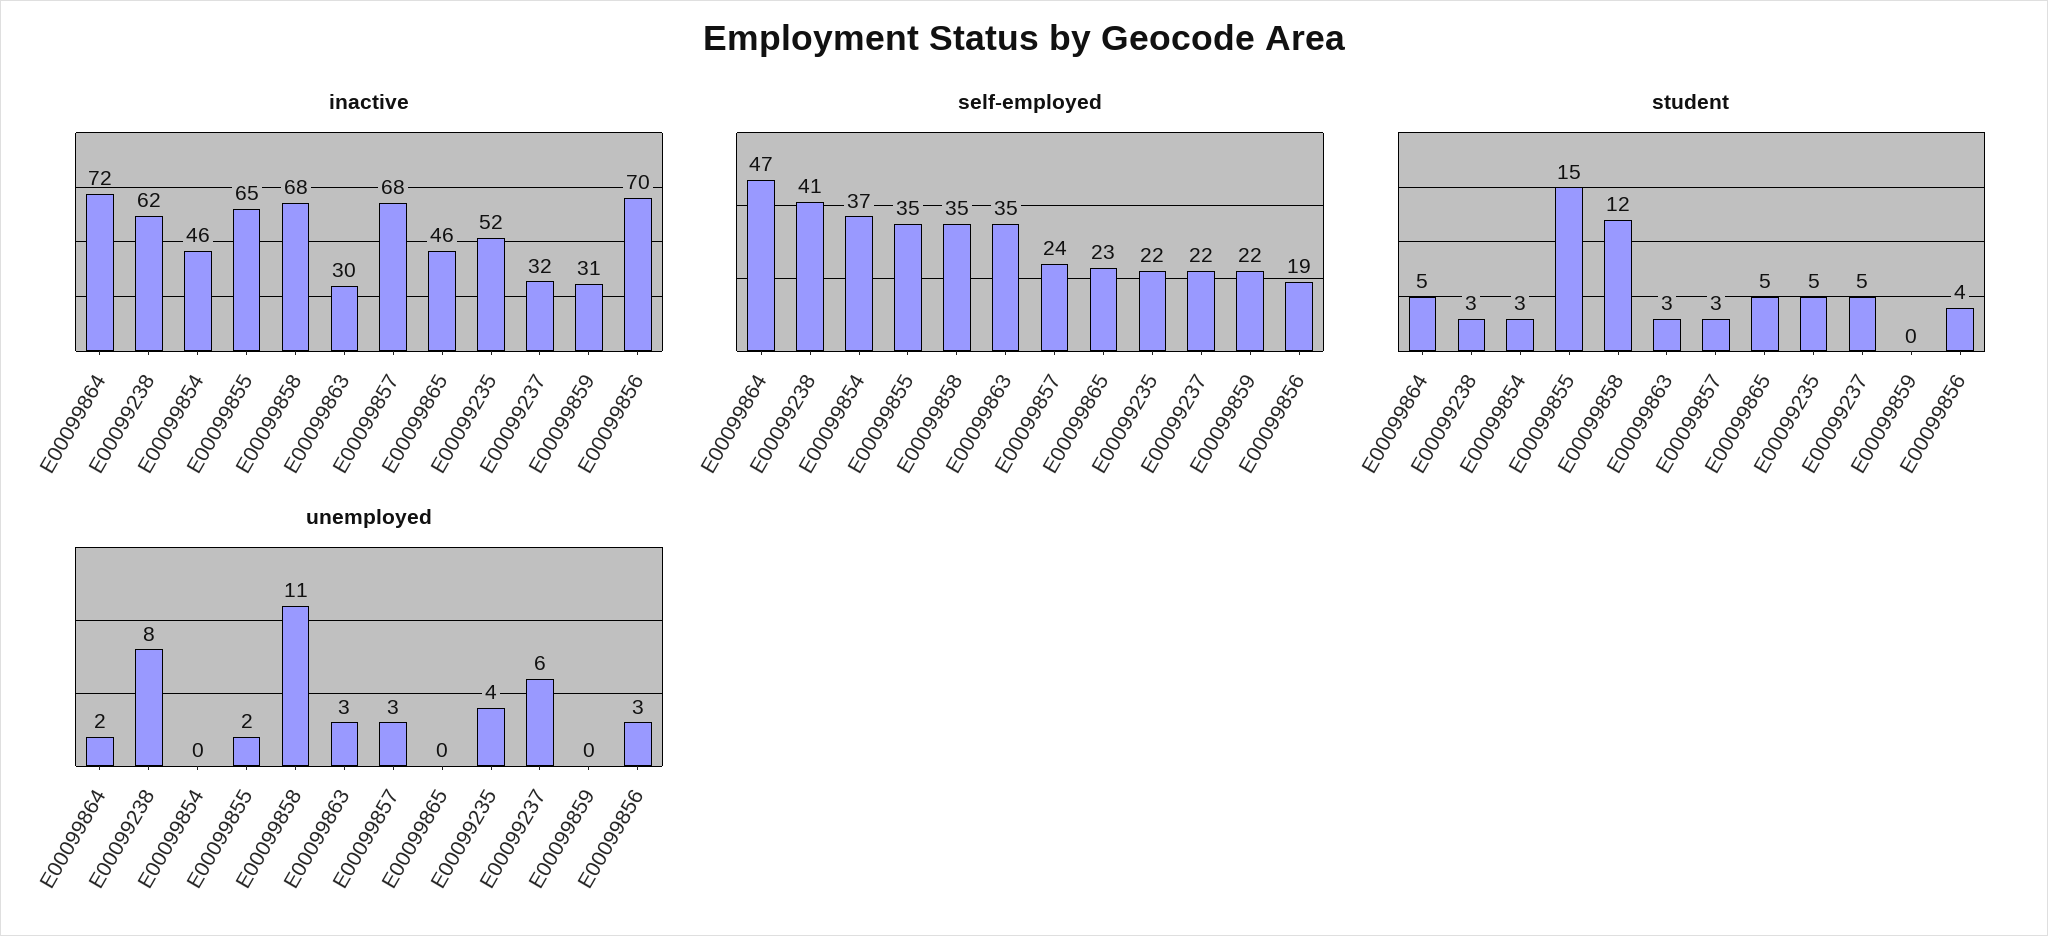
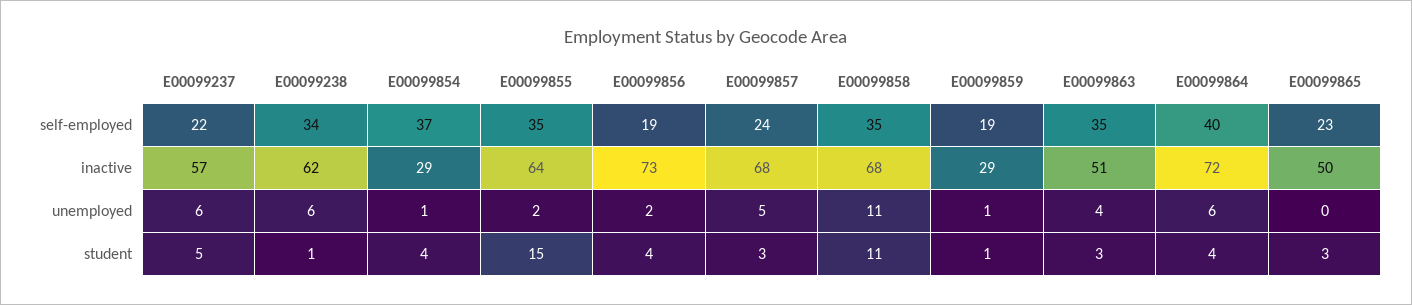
  {
    "inactive": {
      "E00099864": 72,
      "E00099238": 62,
-     "E00099854": 46,
+     "E00099854": 29,
-     "E00099855": 65,
+     "E00099855": 64,
      "E00099858": 68,
-     "E00099863": 30,
+     "E00099863": 51,
      "E00099857": 68,
-     "E00099865": 46,
+     "E00099865": 50,
-     "E00099235": 52,
-     "E00099237": 32,
+     "E00099237": 57,
-     "E00099859": 31,
+     "E00099859": 29,
-     "E00099856": 70
+     "E00099856": 73
    },
    "self-employed": {
-     "E00099864": 47,
+     "E00099864": 40,
-     "E00099238": 41,
+     "E00099238": 34,
      "E00099854": 37,
      "E00099855": 35,
      "E00099858": 35,
      "E00099863": 35,
      "E00099857": 24,
      "E00099865": 23,
-     "E00099235": 22,
      "E00099237": 22,
-     "E00099859": 22,
+     "E00099859": 19,
      "E00099856": 19
    },
    "student": {
-     "E00099864": 5,
+     "E00099864": 4,
-     "E00099238": 3,
+     "E00099238": 1,
-     "E00099854": 3,
+     "E00099854": 4,
      "E00099855": 15,
-     "E00099858": 12,
+     "E00099858": 11,
      "E00099863": 3,
      "E00099857": 3,
-     "E00099865": 5,
+     "E00099865": 3,
-     "E00099235": 5,
      "E00099237": 5,
-     "E00099859": 0,
+     "E00099859": 1,
      "E00099856": 4
    },
    "unemployed": {
-     "E00099864": 2,
+     "E00099864": 6,
-     "E00099238": 8,
+     "E00099238": 6,
-     "E00099854": 0,
+     "E00099854": 1,
      "E00099855": 2,
      "E00099858": 11,
-     "E00099863": 3,
+     "E00099863": 4,
-     "E00099857": 3,
+     "E00099857": 5,
      "E00099865": 0,
-     "E00099235": 4,
      "E00099237": 6,
-     "E00099859": 0,
+     "E00099859": 1,
-     "E00099856": 3
+     "E00099856": 2
    }
  }

